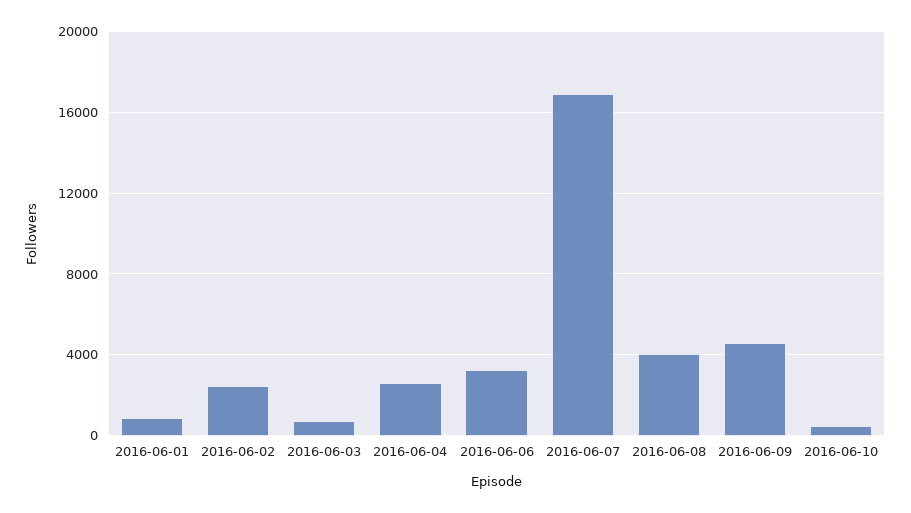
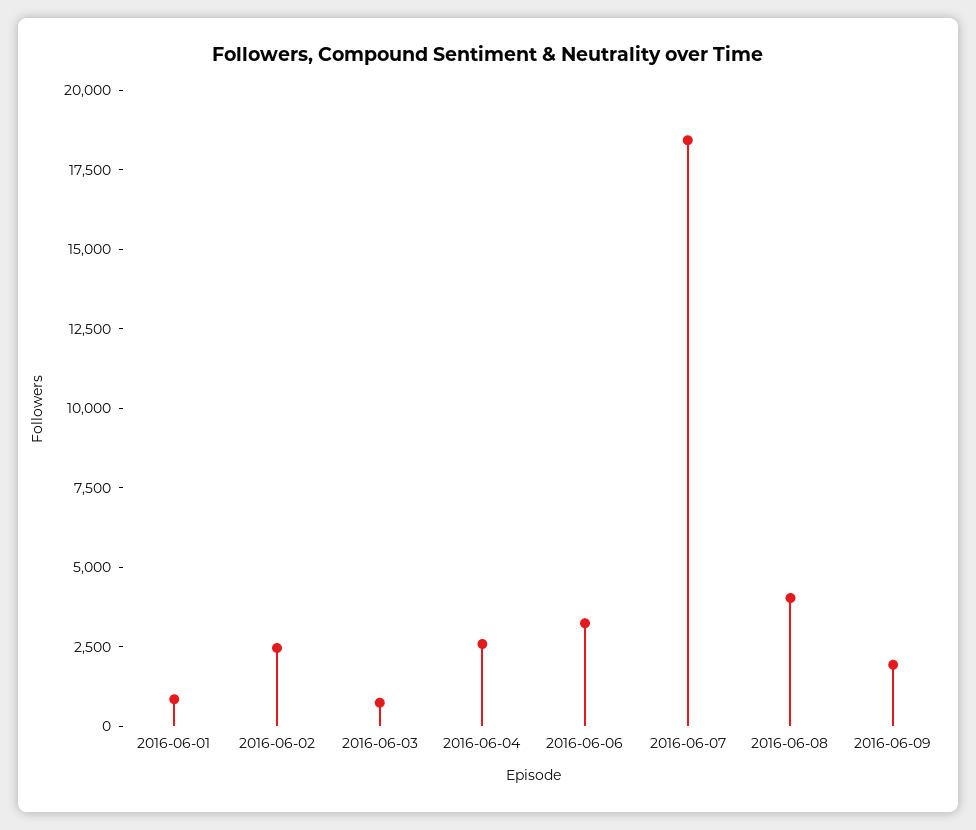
  {
    "2016-06-01": 1000,
    "2016-06-02": 2500,
    "2016-06-03": 500,
    "2016-06-04": 2500,
    "2016-06-06": 3000,
-   "2016-06-07": 17000,
+   "2016-06-07": 18500,
    "2016-06-08": 4000,
-   "2016-06-09": 4500,
+   "2016-06-09": 2000
-   "2016-06-10": 500
  }

